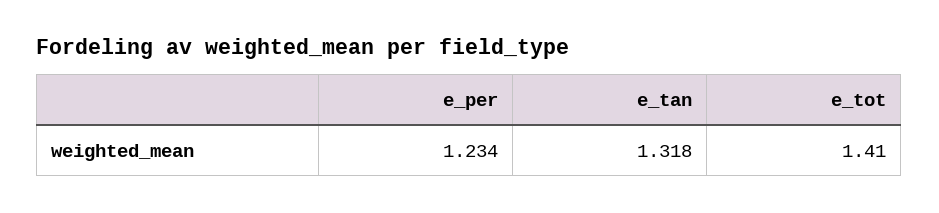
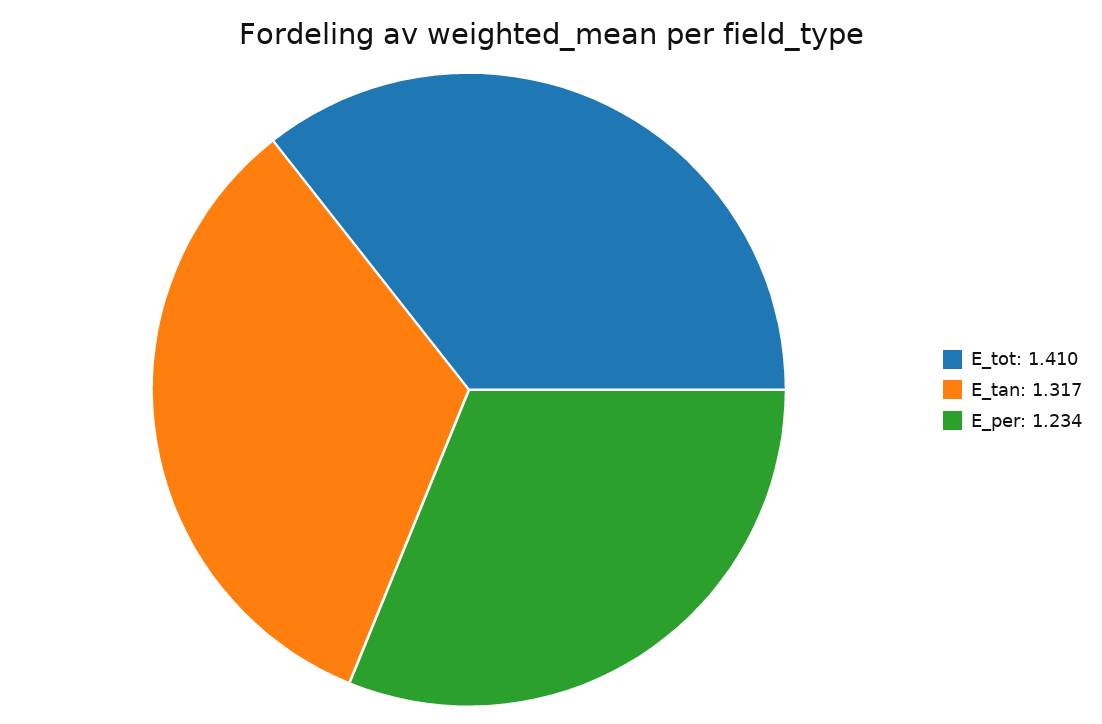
  {
    "e_per": 1.234,
-   "e_tan": 1.318,
+   "e_tan": 1.317,
    "e_tot": 1.41
  }

